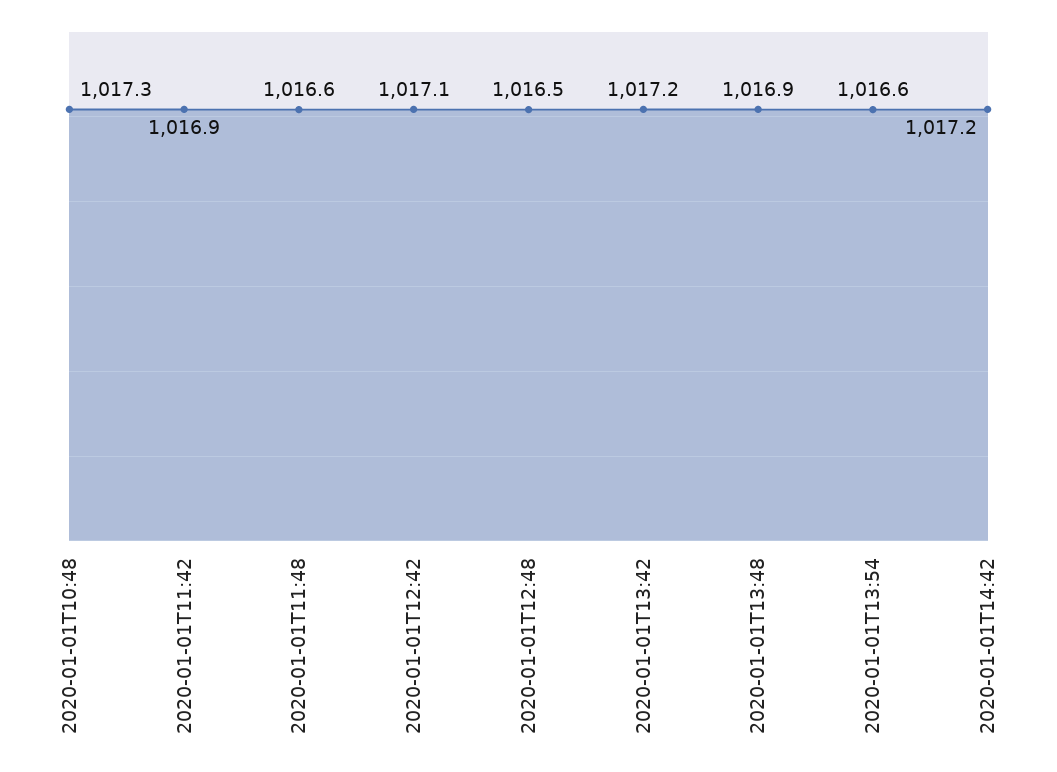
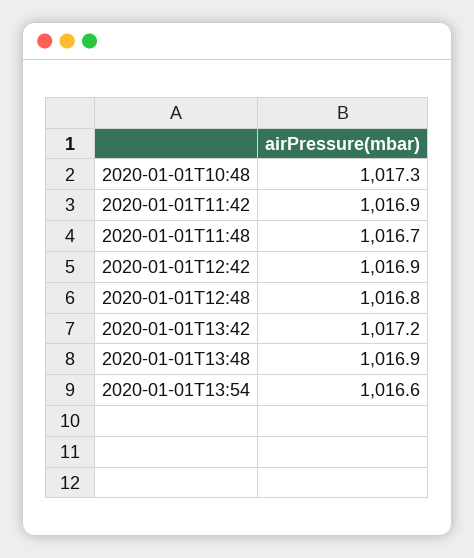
  {
    "2020-01-01T10:48": 1017.3,
    "2020-01-01T11:42": 1016.9,
-   "2020-01-01T11:48": 1016.6,
+   "2020-01-01T11:48": 1016.7,
-   "2020-01-01T12:42": 1017.1,
+   "2020-01-01T12:42": 1016.9,
-   "2020-01-01T12:48": 1016.5,
+   "2020-01-01T12:48": 1016.8,
    "2020-01-01T13:42": 1017.2,
    "2020-01-01T13:48": 1016.9,
-   "2020-01-01T13:54": 1016.6,
+   "2020-01-01T13:54": 1016.6
-   "2020-01-01T14:42": 1017.2
  }

